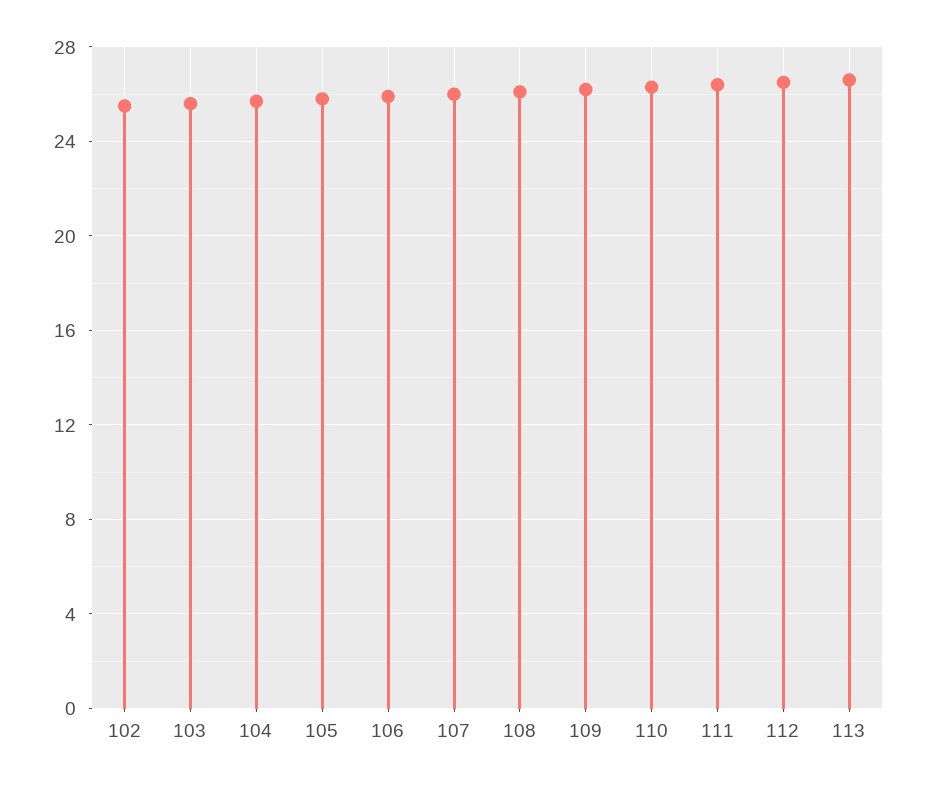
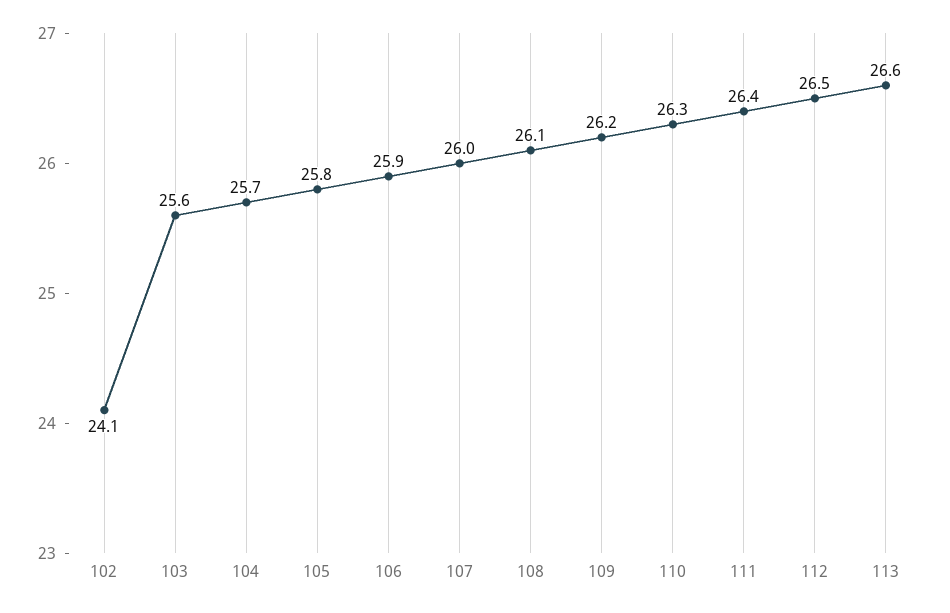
  {
-   "102": 25.5,
+   "102": 24.1,
    "103": 25.6,
    "104": 25.7,
    "105": 25.8,
    "106": 25.9,
    "107": 26,
    "108": 26.1,
    "109": 26.2,
    "110": 26.3,
    "111": 26.4,
    "112": 26.5,
    "113": 26.6
  }

